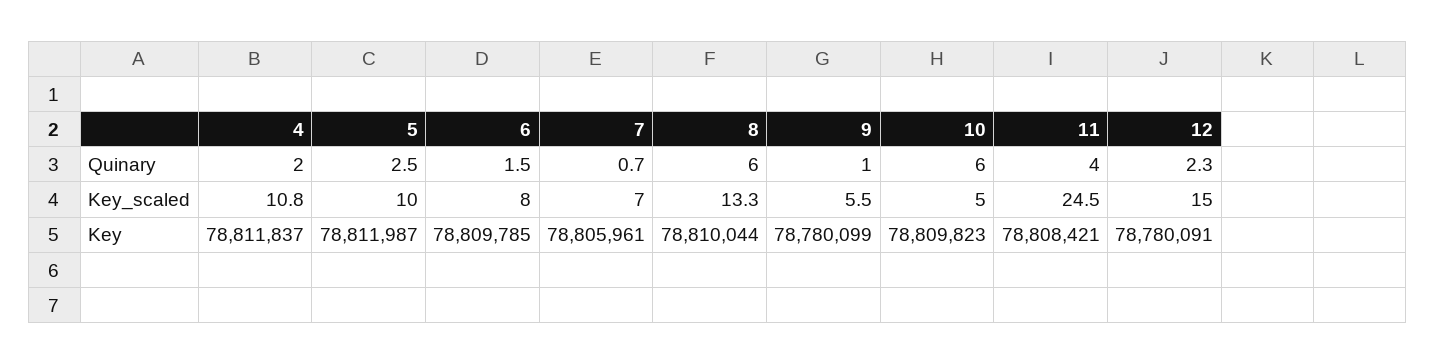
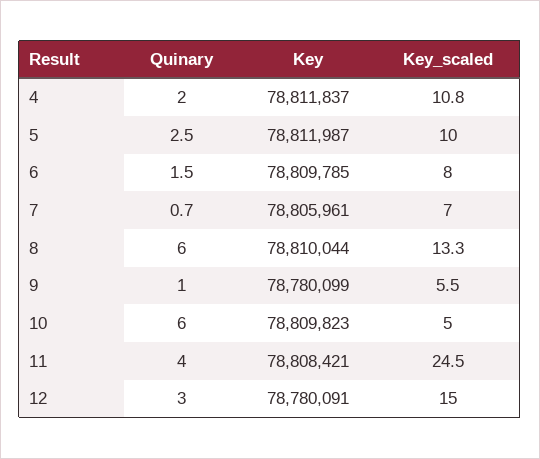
  {
    "4": {
      "Quinary": 2,
      "Key_scaled": 10.8,
      "Key": 78811837
    },
    "5": {
      "Quinary": 2.5,
      "Key_scaled": 10,
      "Key": 78811987
    },
    "6": {
      "Quinary": 1.5,
      "Key_scaled": 8,
      "Key": 78809785
    },
    "7": {
      "Quinary": 0.7,
      "Key_scaled": 7,
      "Key": 78805961
    },
    "8": {
      "Quinary": 6,
      "Key_scaled": 13.3,
      "Key": 78810044
    },
    "9": {
      "Quinary": 1,
      "Key_scaled": 5.5,
      "Key": 78780099
    },
    "10": {
      "Quinary": 6,
      "Key_scaled": 5,
      "Key": 78809823
    },
    "11": {
      "Quinary": 4,
      "Key_scaled": 24.5,
      "Key": 78808421
    },
    "12": {
-     "Quinary": 2.3,
+     "Quinary": 3,
      "Key_scaled": 15,
      "Key": 78780091
    }
  }

